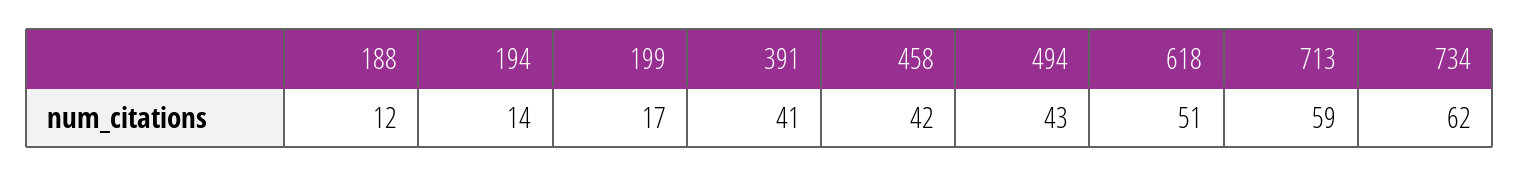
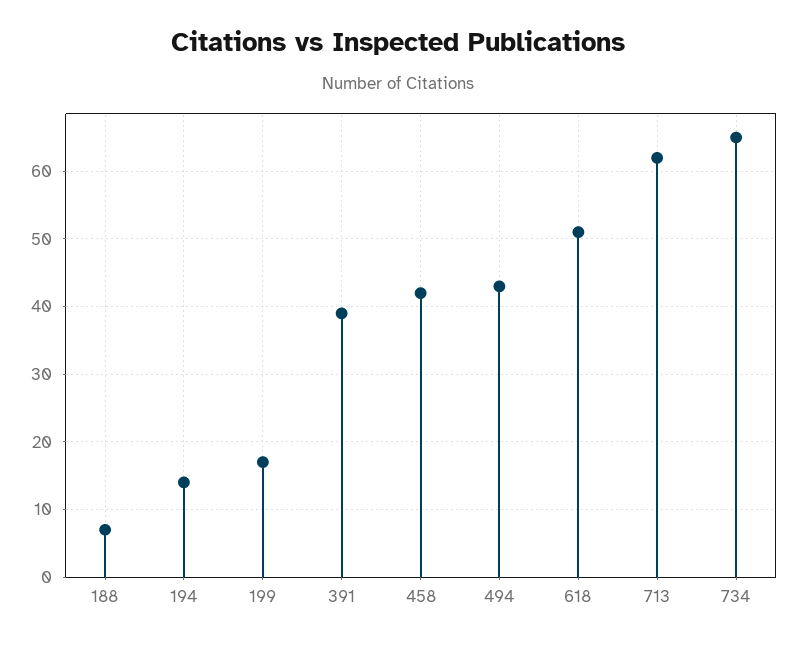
  {
-   "188": 12,
+   "188": 7,
    "194": 14,
    "199": 17,
-   "391": 41,
+   "391": 39,
    "458": 42,
    "494": 43,
    "618": 51,
-   "713": 59,
+   "713": 62,
-   "734": 62
+   "734": 65
  }

